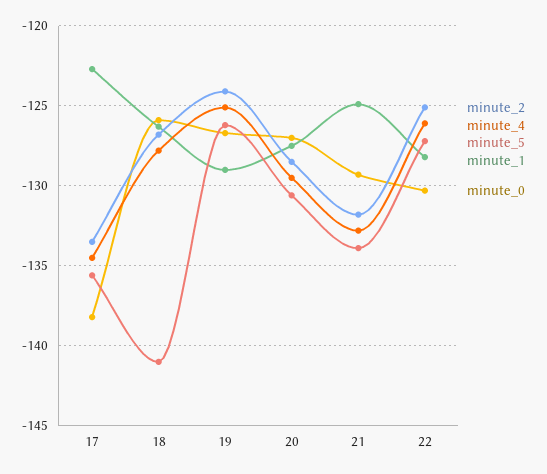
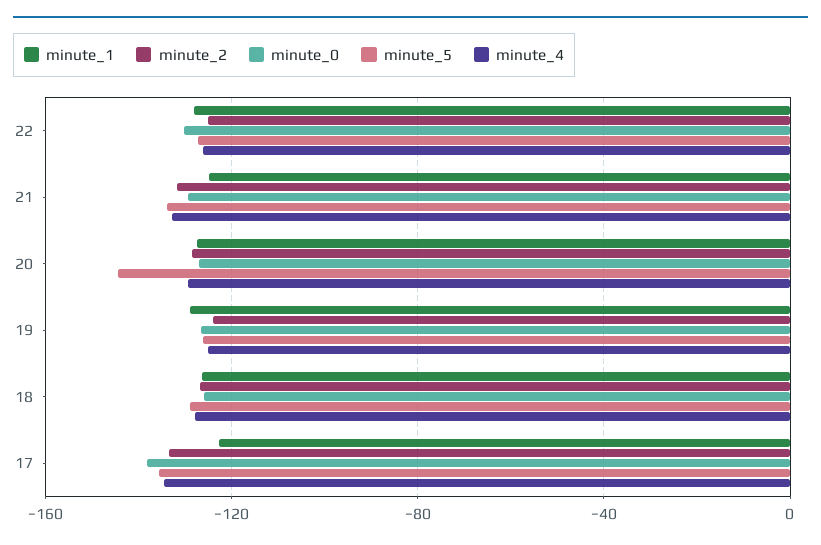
  {
    "minute_2": {
      "17": -133.5,
      "18": -127,
      "19": -124,
      "20": -128.5,
      "21": -132,
      "22": -125
    },
    "minute_4": {
      "17": -134.5,
      "18": -128,
      "19": -125,
      "20": -129.5,
      "21": -133,
      "22": -126
    },
    "minute_5": {
      "17": -135.5,
-     "18": -141,
+     "18": -130,
      "19": -126,
-     "20": -130.5,
+     "20": -145,
      "21": -134,
      "22": -127
    },
    "minute_1": {
      "17": -122.5,
      "18": -126.5,
      "19": -129,
      "20": -127.5,
      "21": -125,
      "22": -128
    },
    "minute_0": {
      "17": -138,
      "18": -126,
      "19": -126.5,
      "20": -127,
      "21": -129.5,
      "22": -130.5
    }
  }

